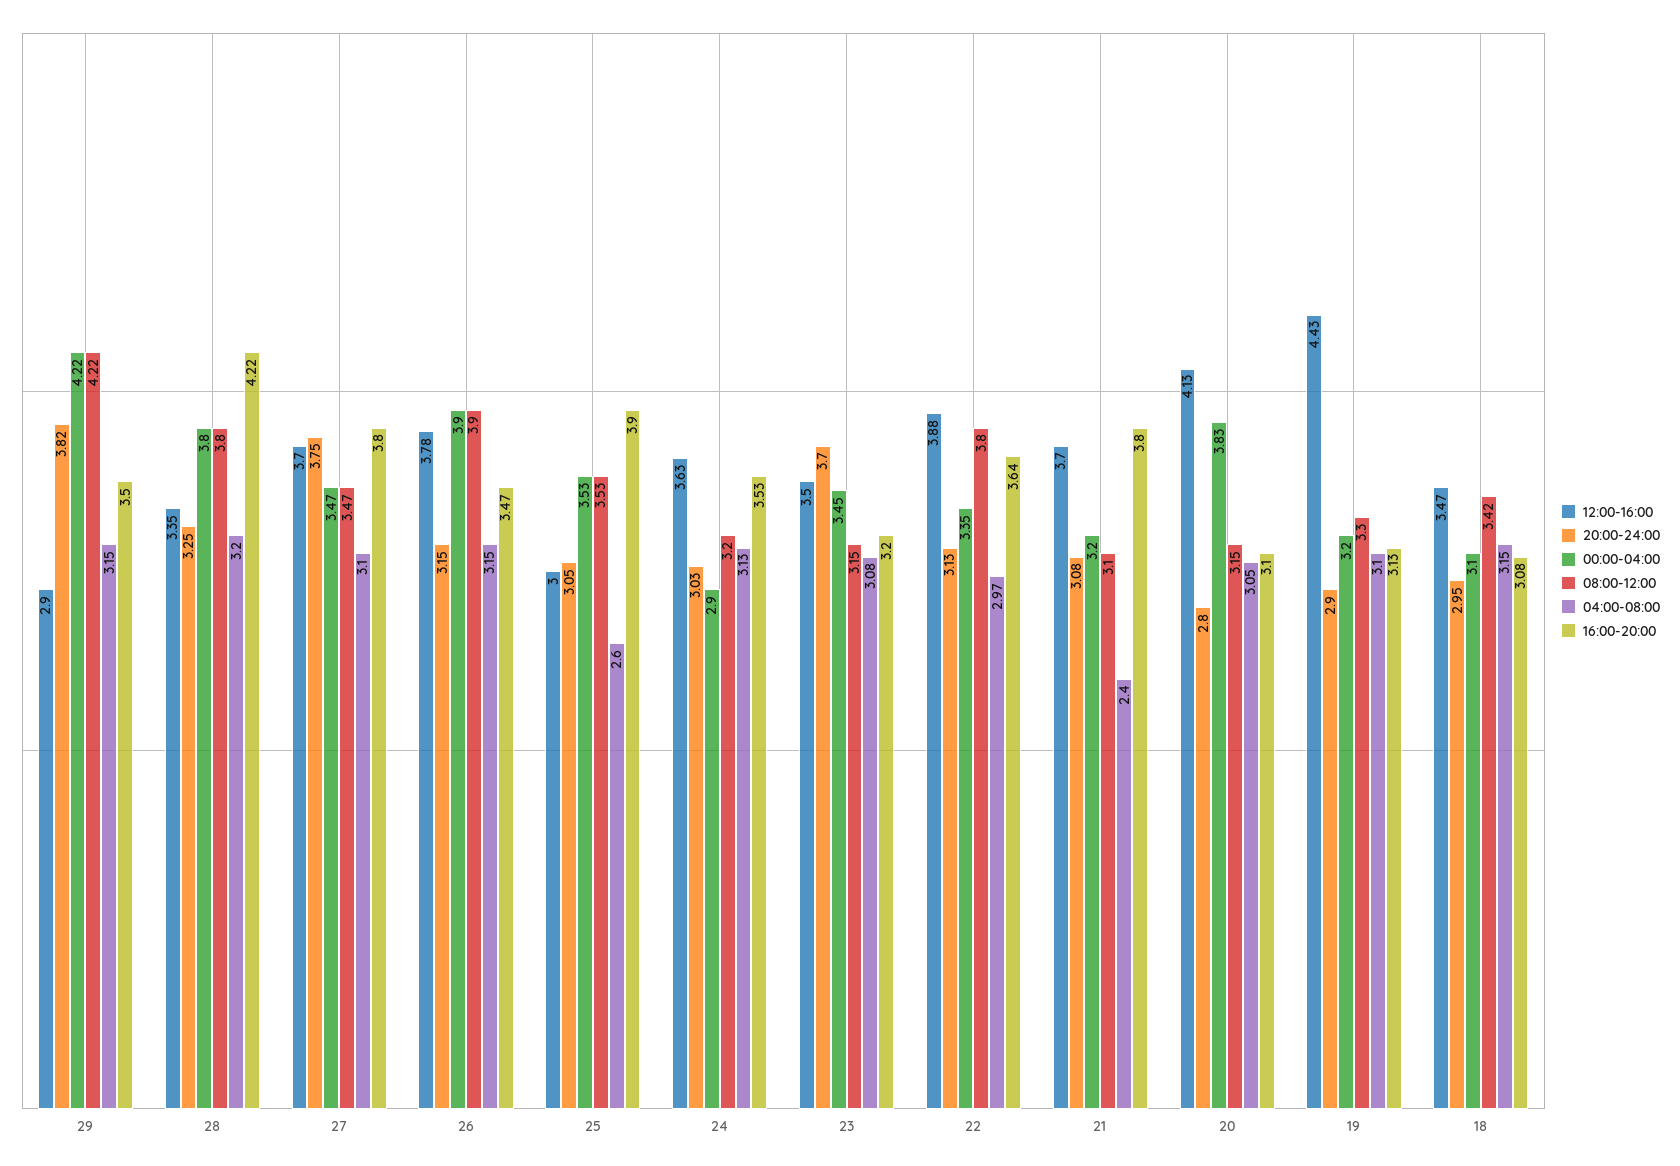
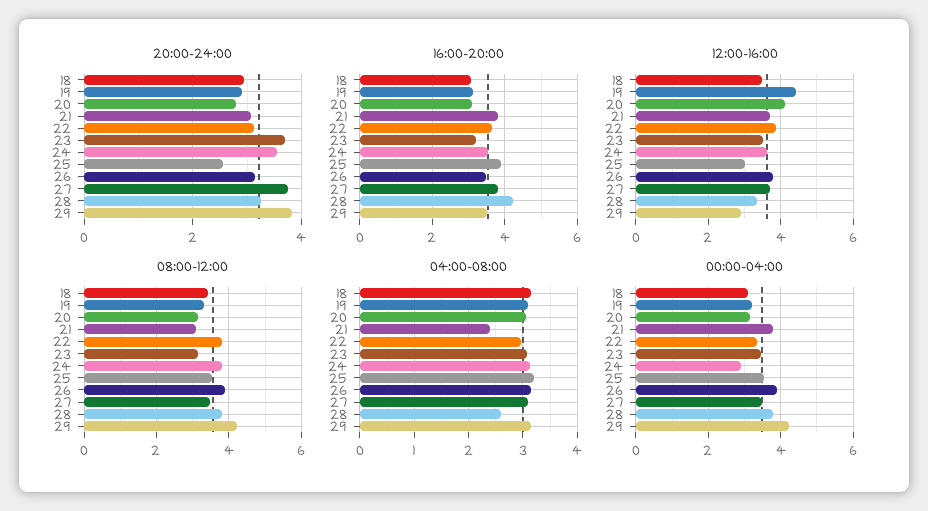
  {
    "12:00-16:00": {
      "29": 2.9,
      "28": 3.35,
      "27": 3.7,
      "26": 3.78,
      "25": 3,
      "24": 3.63,
      "23": 3.5,
      "22": 3.88,
      "21": 3.7,
      "20": 4.13,
      "19": 4.43,
      "18": 3.47
    },
    "20:00-24:00": {
      "29": 3.82,
      "28": 3.25,
      "27": 3.75,
      "26": 3.15,
-     "25": 3.05,
+     "25": 2.6,
-     "24": 3.03,
+     "24": 3.6,
      "23": 3.7,
      "22": 3.13,
      "21": 3.08,
      "20": 2.8,
      "19": 2.9,
      "18": 2.95
    },
    "00:00-04:00": {
      "29": 4.22,
      "28": 3.8,
      "27": 3.47,
      "26": 3.9,
      "25": 3.53,
      "24": 2.9,
      "23": 3.45,
      "22": 3.35,
-     "21": 3.2,
+     "21": 3.8,
-     "20": 3.83,
+     "20": 3.2,
      "19": 3.2,
      "18": 3.1
    },
    "08:00-12:00": {
      "29": 4.22,
      "28": 3.8,
      "27": 3.47,
      "26": 3.9,
      "25": 3.53,
-     "24": 3.2,
+     "24": 3.8,
      "23": 3.15,
      "22": 3.8,
      "21": 3.1,
      "20": 3.15,
      "19": 3.3,
      "18": 3.42
    },
    "04:00-08:00": {
      "29": 3.15,
-     "28": 3.2,
+     "28": 2.6,
      "27": 3.1,
      "26": 3.15,
-     "25": 2.6,
+     "25": 3.2,
      "24": 3.13,
      "23": 3.08,
      "22": 2.97,
      "21": 2.4,
      "20": 3.05,
      "19": 3.1,
      "18": 3.15
    },
    "16:00-20:00": {
      "29": 3.5,
      "28": 4.22,
      "27": 3.8,
      "26": 3.47,
      "25": 3.9,
      "24": 3.53,
      "23": 3.2,
      "22": 3.64,
      "21": 3.8,
      "20": 3.1,
      "19": 3.13,
      "18": 3.08
    }
  }

